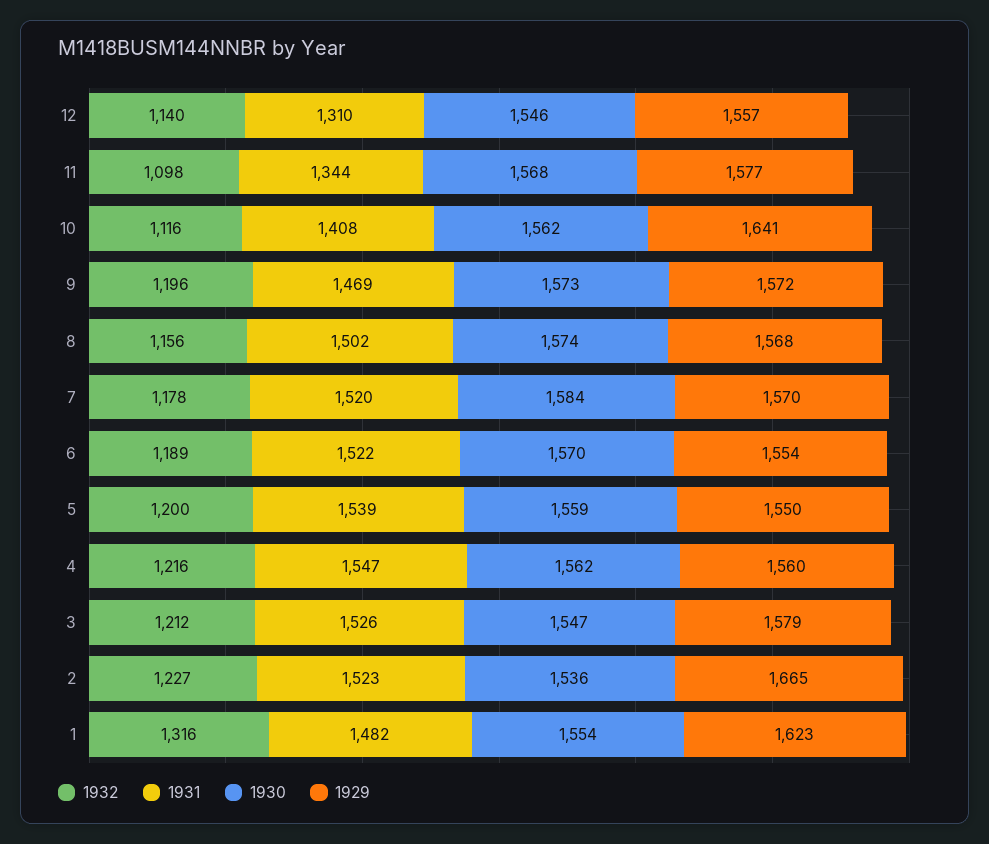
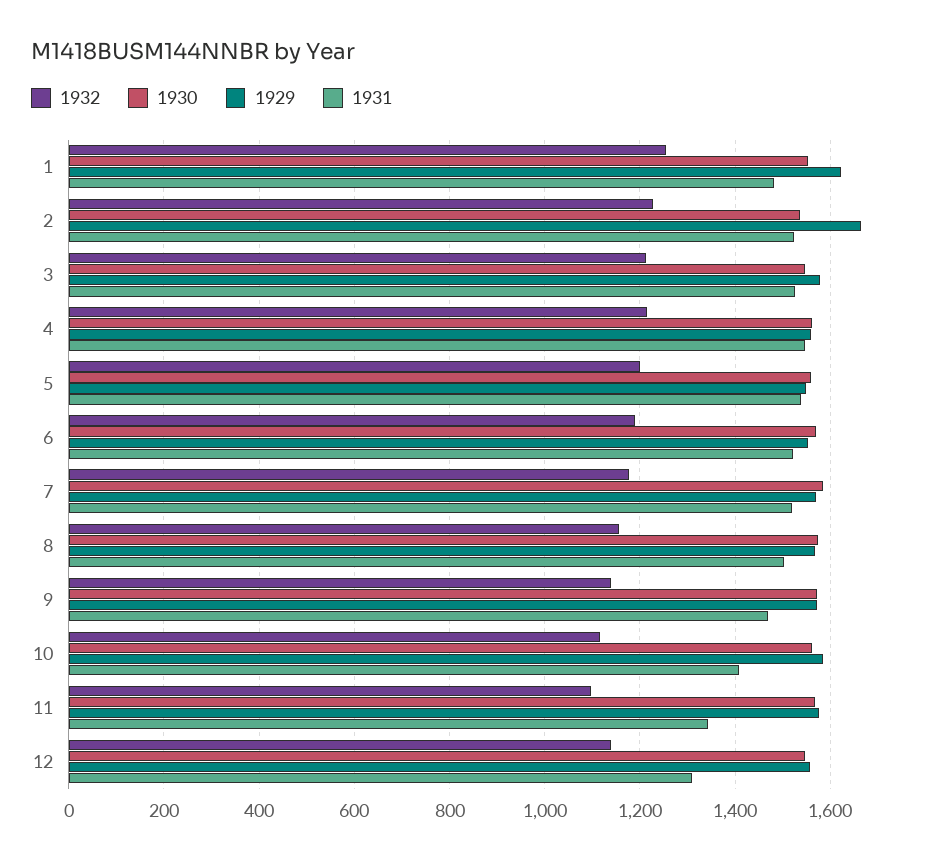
  {
    "1932": {
      "12": 1140,
      "11": 1098,
      "10": 1116,
-     "9": 1196,
+     "9": 1140,
      "8": 1156,
      "7": 1178,
      "6": 1189,
      "5": 1200,
      "4": 1216,
      "3": 1212,
      "2": 1227,
-     "1": 1316
+     "1": 1260
    },
    "1931": {
      "12": 1310,
      "11": 1344,
      "10": 1408,
      "9": 1469,
      "8": 1502,
      "7": 1520,
      "6": 1522,
      "5": 1539,
      "4": 1547,
      "3": 1526,
      "2": 1523,
      "1": 1482
    },
    "1930": {
      "12": 1546,
      "11": 1568,
      "10": 1562,
      "9": 1573,
      "8": 1574,
      "7": 1584,
      "6": 1570,
      "5": 1559,
      "4": 1562,
      "3": 1547,
      "2": 1536,
      "1": 1554
    },
    "1929": {
      "12": 1557,
      "11": 1577,
-     "10": 1641,
+     "10": 1580,
      "9": 1572,
      "8": 1568,
      "7": 1570,
      "6": 1554,
      "5": 1550,
      "4": 1560,
      "3": 1579,
      "2": 1665,
      "1": 1623
    }
  }

